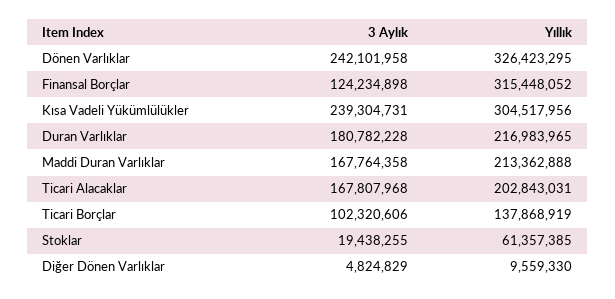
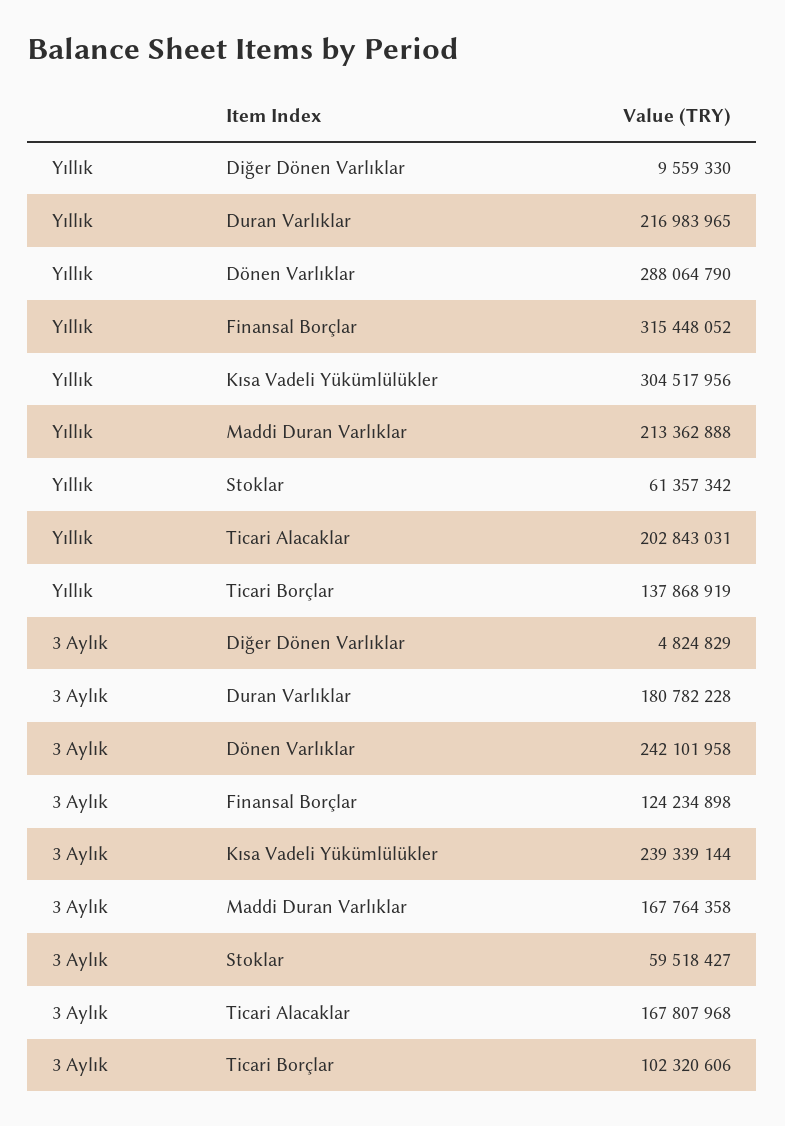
  {
    "3 Aylık": {
      "Dönen Varlıklar": 242101958,
      "Finansal Borçlar": 124234898,
-     "Kısa Vadeli Yükümlülükler": 239304731,
+     "Kısa Vadeli Yükümlülükler": 239339144,
      "Duran Varlıklar": 180782228,
      "Maddi Duran Varlıklar": 167764358,
      "Ticari Alacaklar": 167807968,
      "Ticari Borçlar": 102320606,
-     "Stoklar": 19438255,
+     "Stoklar": 59518427,
      "Diğer Dönen Varlıklar": 4824829
    },
    "Yıllık": {
-     "Dönen Varlıklar": 326423295,
+     "Dönen Varlıklar": 288064790,
      "Finansal Borçlar": 315448052,
      "Kısa Vadeli Yükümlülükler": 304517956,
      "Duran Varlıklar": 216983965,
      "Maddi Duran Varlıklar": 213362888,
      "Ticari Alacaklar": 202843031,
      "Ticari Borçlar": 137868919,
-     "Stoklar": 61357385,
+     "Stoklar": 61357342,
      "Diğer Dönen Varlıklar": 9559330
    }
  }

